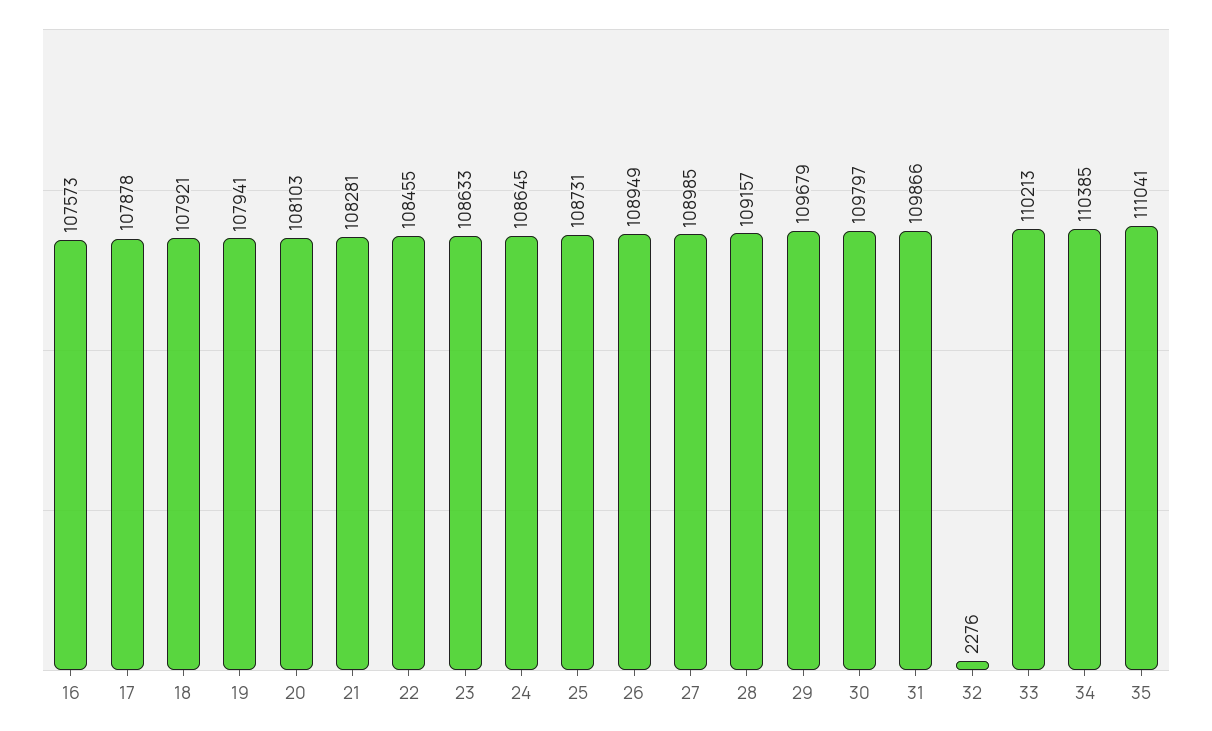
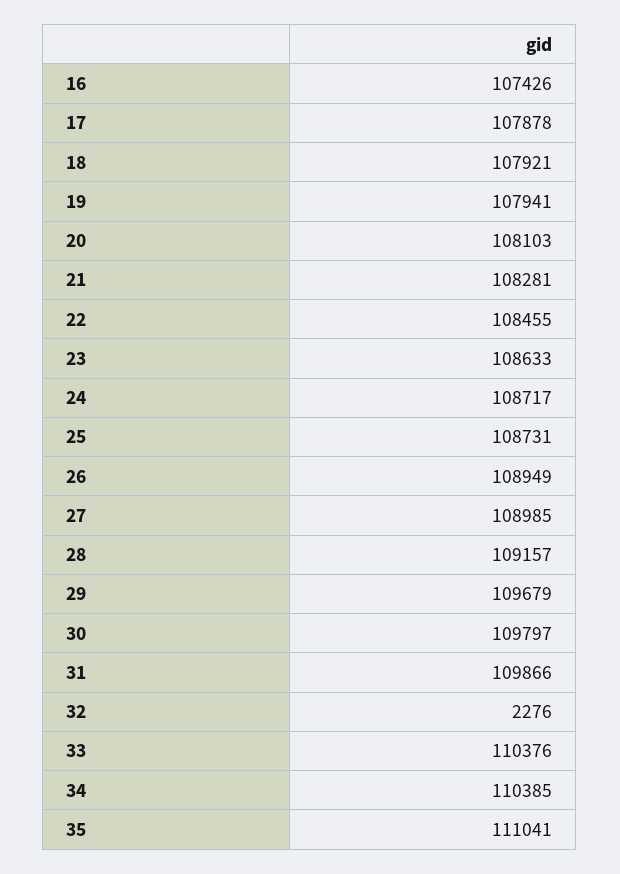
  {
-   "16": 107573,
+   "16": 107426,
    "17": 107878,
    "18": 107921,
    "19": 107941,
    "20": 108103,
    "21": 108281,
    "22": 108455,
    "23": 108633,
-   "24": 108645,
+   "24": 108717,
    "25": 108731,
    "26": 108949,
    "27": 108985,
    "28": 109157,
    "29": 109679,
    "30": 109797,
    "31": 109866,
    "32": 2276,
-   "33": 110213,
+   "33": 110376,
    "34": 110385,
    "35": 111041
  }

